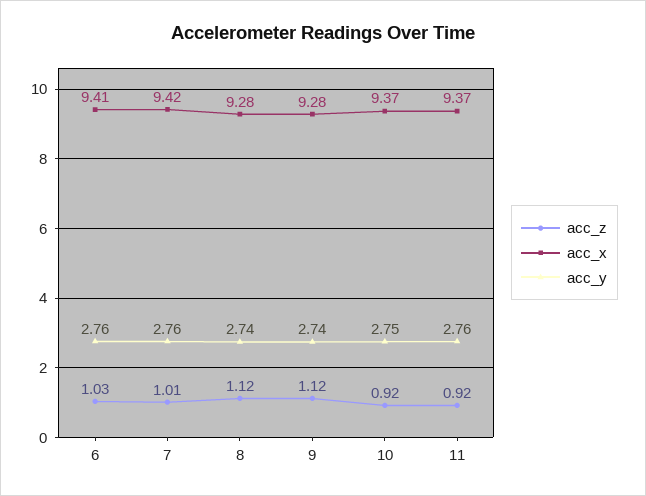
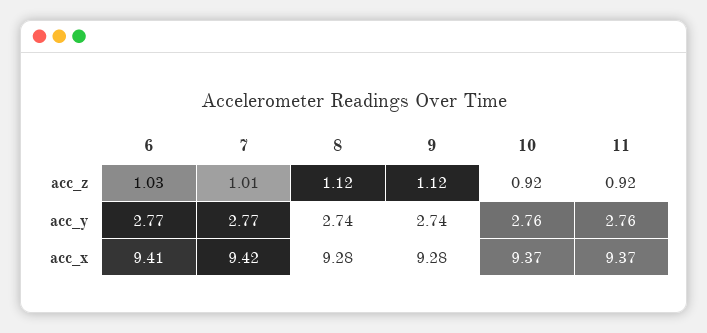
  {
    "acc_z": {
      "6": 1.03,
      "7": 1.01,
      "8": 1.12,
      "9": 1.12,
      "10": 0.92,
      "11": 0.92
    },
    "acc_x": {
      "6": 9.41,
      "7": 9.42,
      "8": 9.28,
      "9": 9.28,
      "10": 9.37,
      "11": 9.37
    },
    "acc_y": {
-     "6": 2.76,
+     "6": 2.77,
-     "7": 2.76,
+     "7": 2.77,
      "8": 2.74,
      "9": 2.74,
-     "10": 2.75,
+     "10": 2.76,
      "11": 2.76
    }
  }

